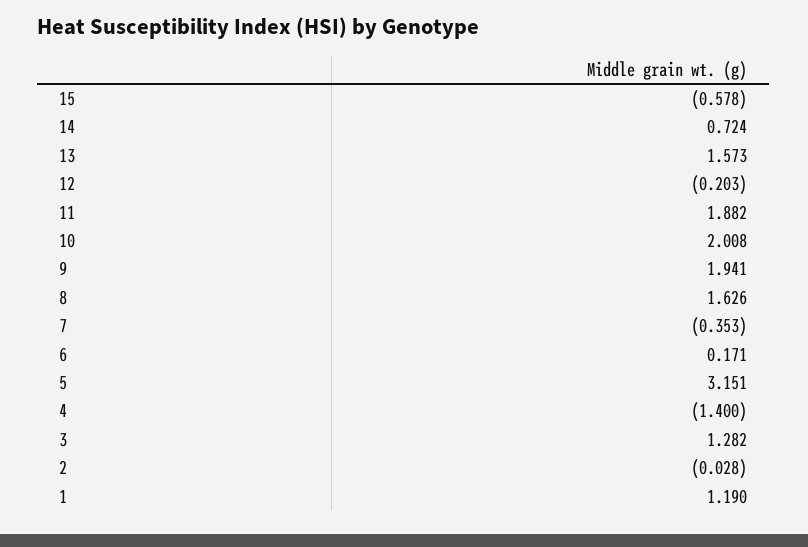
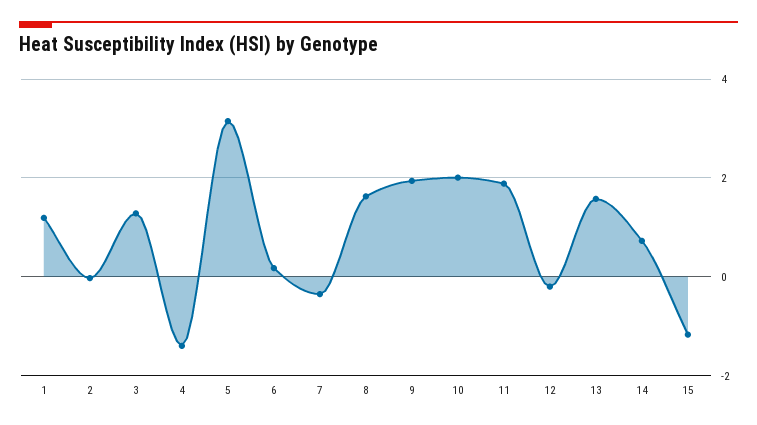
  {
-   "15": -0.578,
+   "15": -1.2,
    "14": 0.724,
    "13": 1.573,
    "12": -0.203,
    "11": 1.882,
    "10": 2.008,
    "9": 1.941,
    "8": 1.626,
    "7": -0.353,
    "6": 0.171,
    "5": 3.151,
    "4": -1.4,
    "3": 1.282,
    "2": -0.028,
    "1": 1.19
  }

